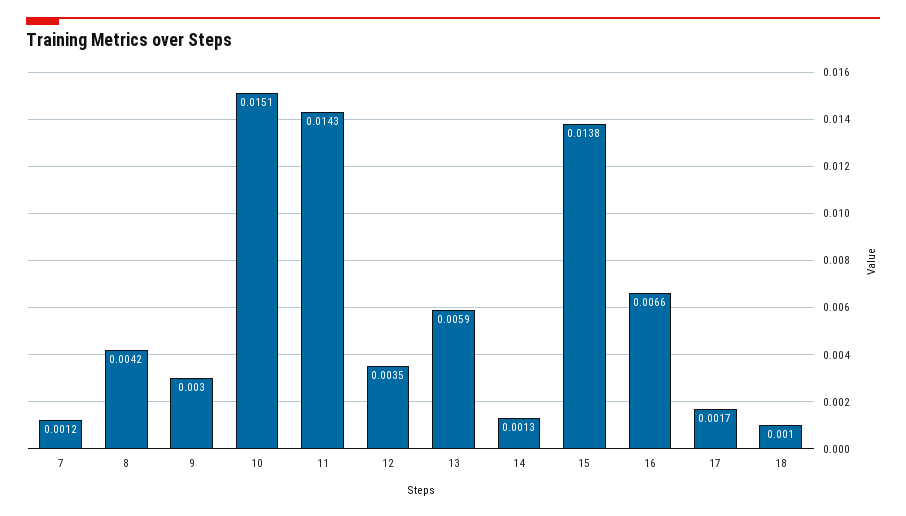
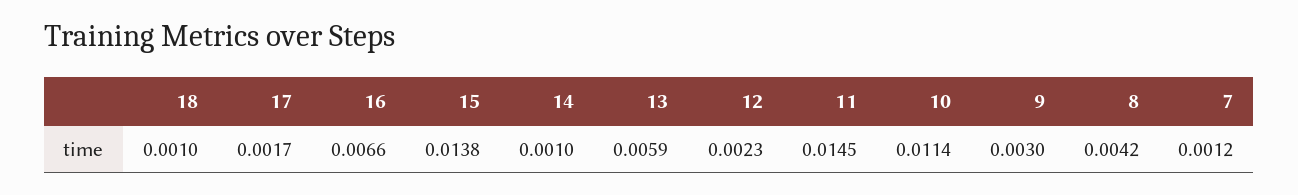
  {
    "7": 0.0012,
    "8": 0.0042,
    "9": 0.003,
-   "10": 0.0151,
+   "10": 0.0114,
-   "11": 0.0143,
+   "11": 0.0145,
-   "12": 0.0035,
+   "12": 0.0023,
    "13": 0.0059,
-   "14": 0.0013,
+   "14": 0.001,
    "15": 0.0138,
    "16": 0.0066,
    "17": 0.0017,
    "18": 0.001
  }

